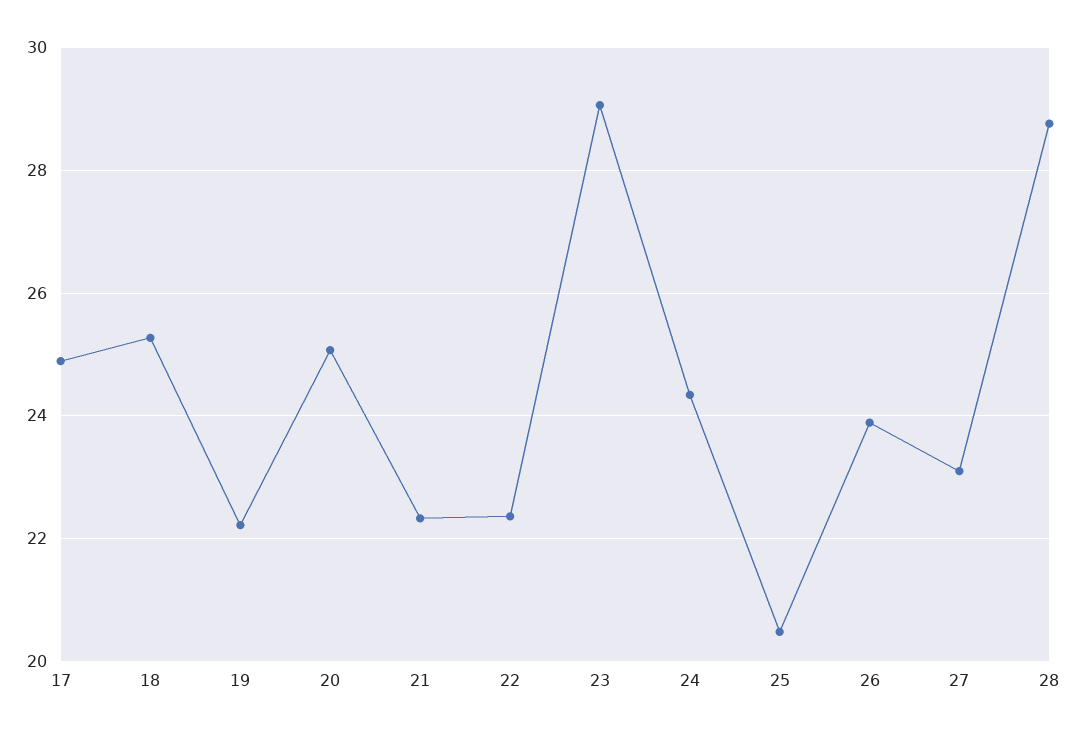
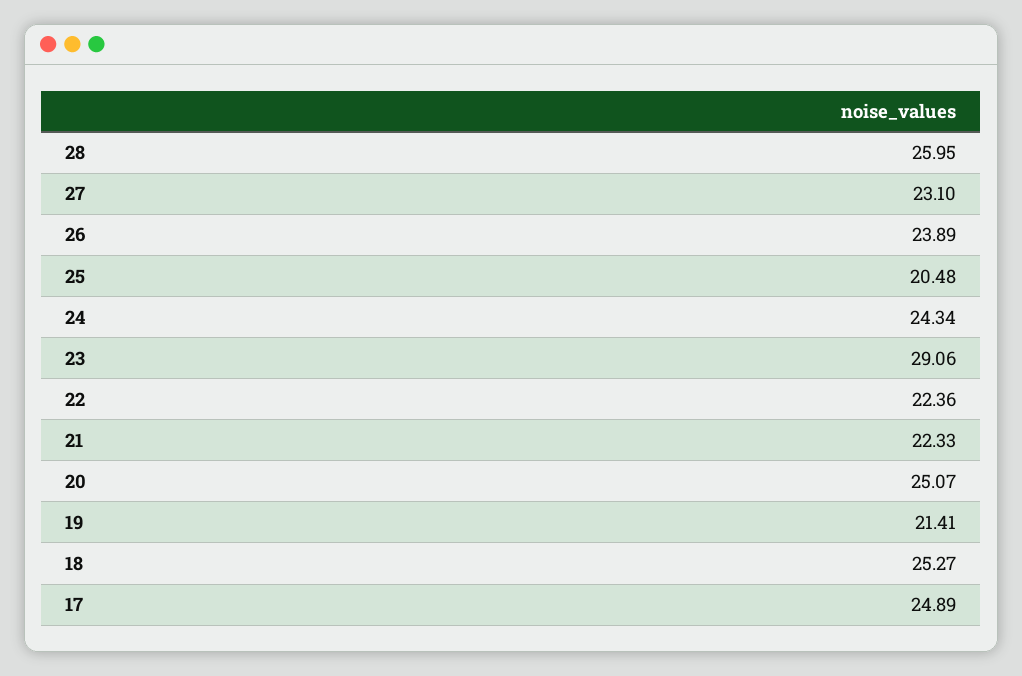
  {
    "17": 24.89,
    "18": 25.27,
-   "19": 22.2,
+   "19": 21.41,
    "20": 25.07,
    "21": 22.33,
    "22": 22.36,
    "23": 29.06,
    "24": 24.34,
    "25": 20.48,
    "26": 23.89,
    "27": 23.1,
-   "28": 28.8
+   "28": 25.95
  }

